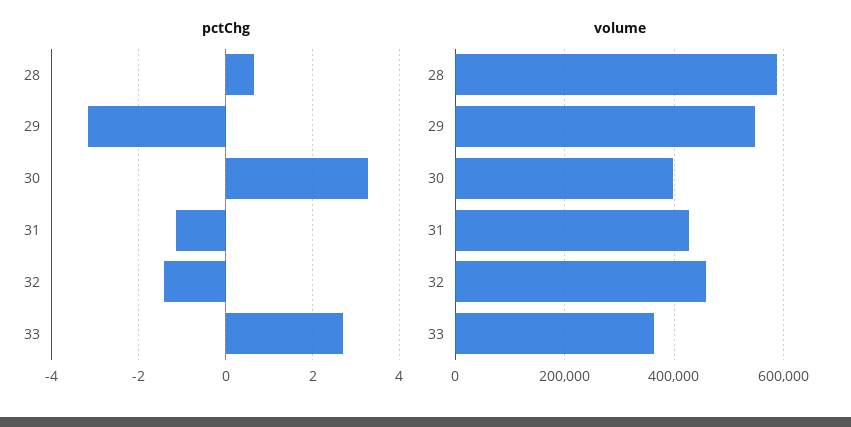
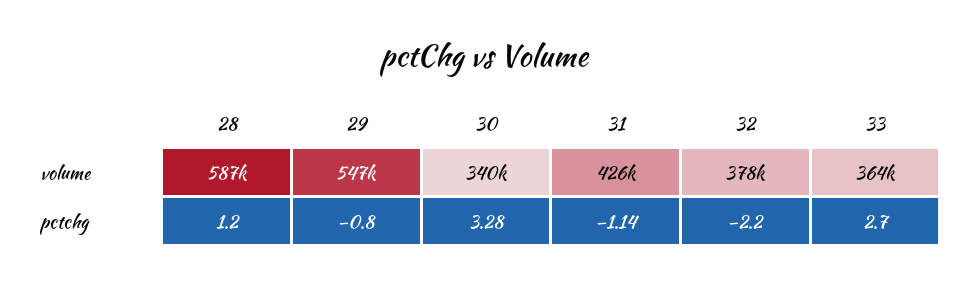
  {
    "pctChg": {
-     "28": 0.6,
+     "28": 1.2,
-     "29": -3.2,
+     "29": -0.8,
      "30": 3.28,
      "31": -1.14,
-     "32": -1.4,
+     "32": -2.2,
      "33": 2.7
    },
    "volume": {
      "28": 587000,
      "29": 547000,
-     "30": 400000,
+     "30": 340000,
      "31": 426000,
-     "32": 460000,
+     "32": 378000,
      "33": 364000
    }
  }

